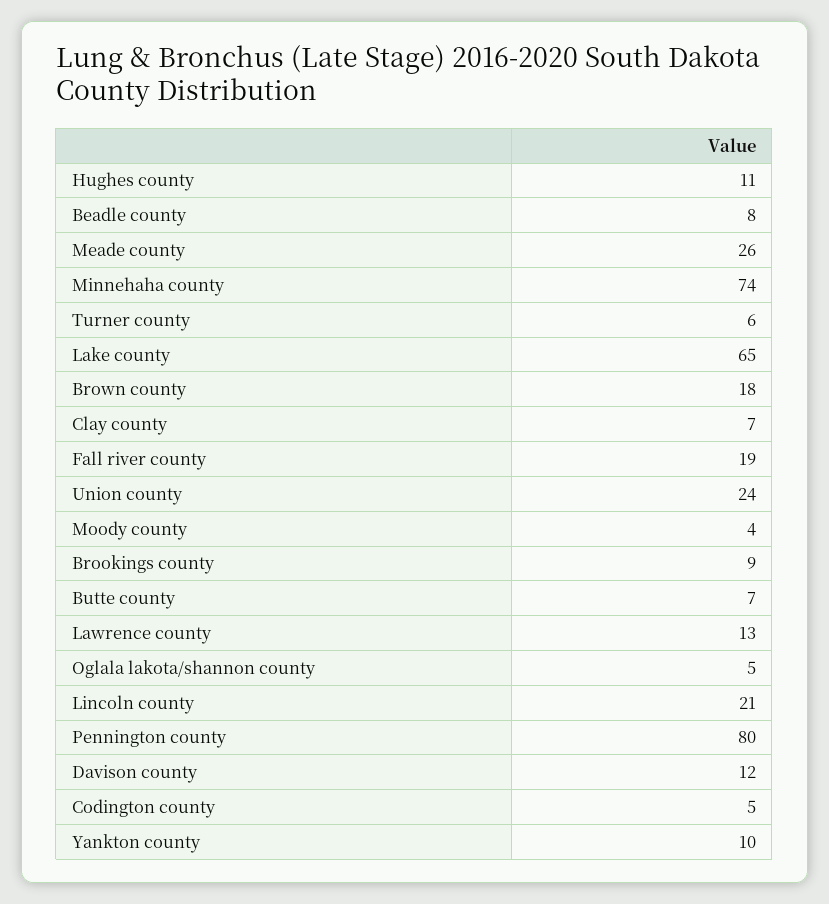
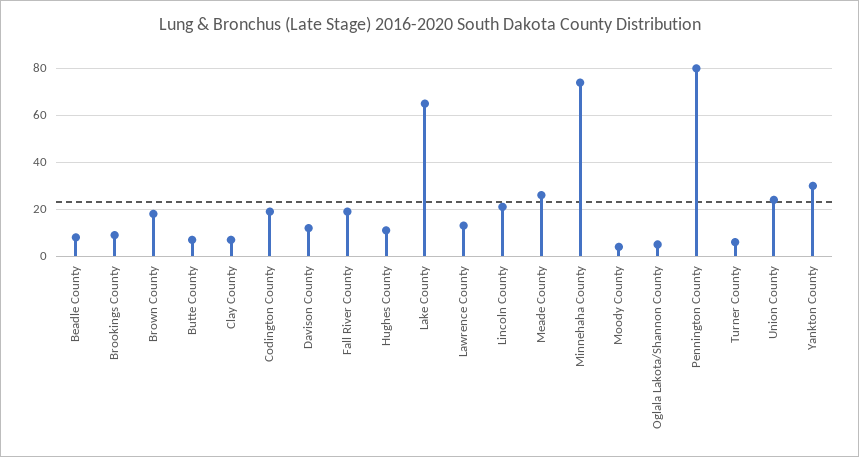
  {
    "Hughes county": 11,
    "Beadle county": 8,
    "Meade county": 26,
    "Minnehaha county": 74,
    "Turner county": 6,
    "Lake county": 65,
    "Brown county": 18,
    "Clay county": 7,
    "Fall river county": 19,
    "Union county": 24,
    "Moody county": 4,
    "Brookings county": 9,
    "Butte county": 7,
    "Lawrence county": 13,
    "Oglala lakota/shannon county": 5,
    "Lincoln county": 21,
    "Pennington county": 80,
    "Davison county": 12,
-   "Codington county": 5,
+   "Codington county": 20,
-   "Yankton county": 10
+   "Yankton county": 30
  }

